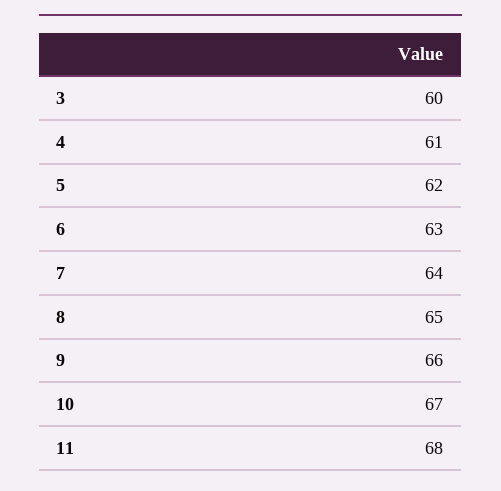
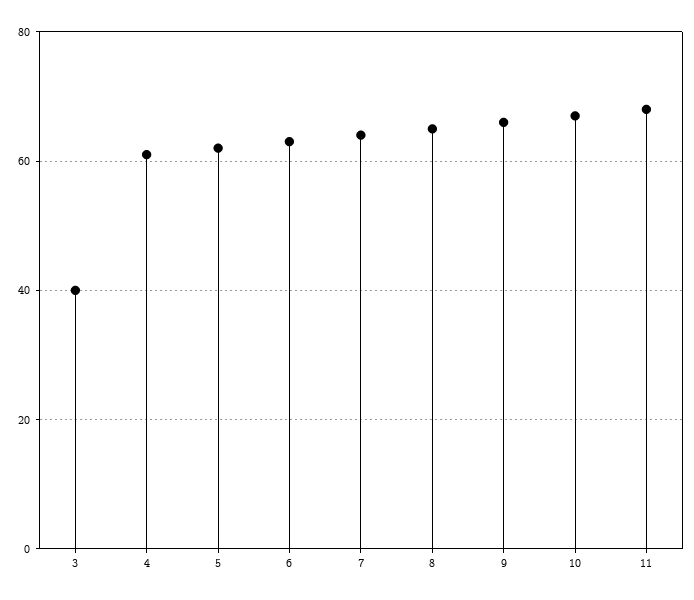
  {
-   "3": 60,
+   "3": 40,
    "4": 61,
    "5": 62,
    "6": 63,
    "7": 64,
    "8": 65,
    "9": 66,
    "10": 67,
    "11": 68
  }

